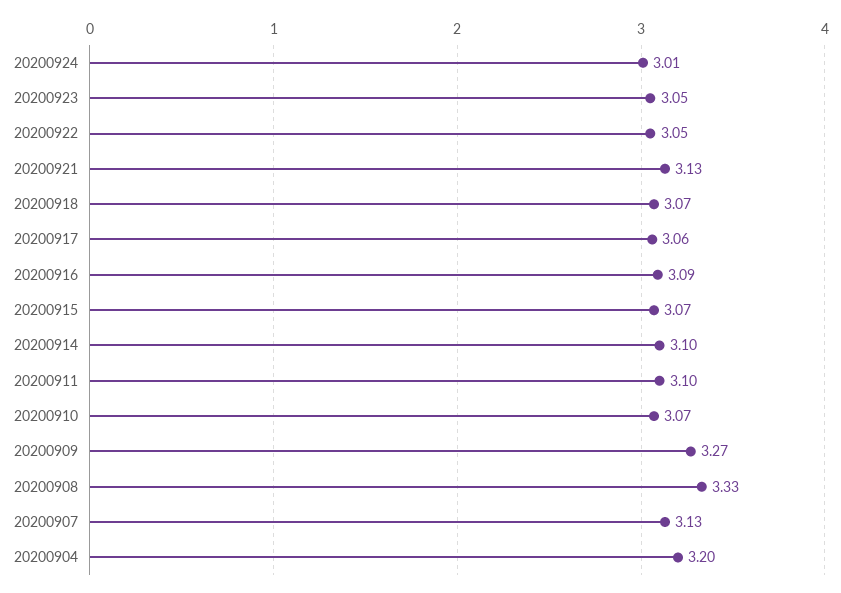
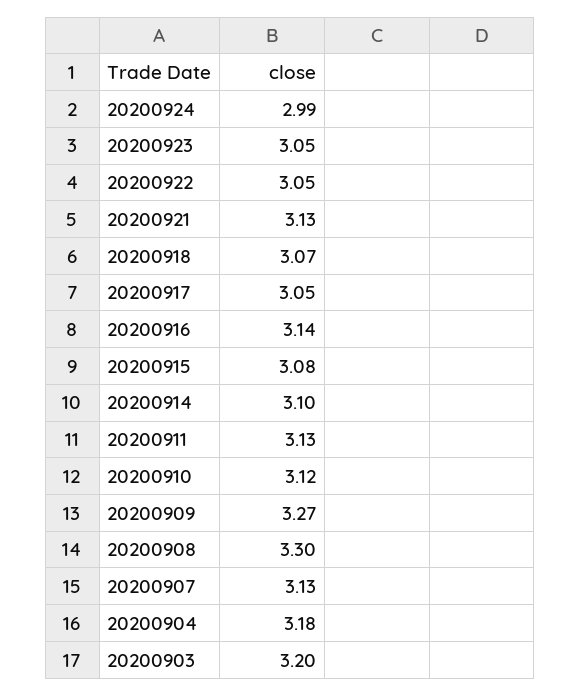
  {
-   "20200924": 3.01,
+   "20200924": 2.99,
    "20200923": 3.05,
    "20200922": 3.05,
    "20200921": 3.13,
    "20200918": 3.07,
-   "20200917": 3.06,
+   "20200917": 3.05,
-   "20200916": 3.09,
+   "20200916": 3.14,
-   "20200915": 3.07,
+   "20200915": 3.08,
    "20200914": 3.1,
-   "20200911": 3.1,
+   "20200911": 3.13,
-   "20200910": 3.07,
+   "20200910": 3.12,
    "20200909": 3.27,
-   "20200908": 3.33,
+   "20200908": 3.3,
    "20200907": 3.13,
-   "20200904": 3.2
+   "20200904": 3.18,
+   "20200903": 3.2
  }

